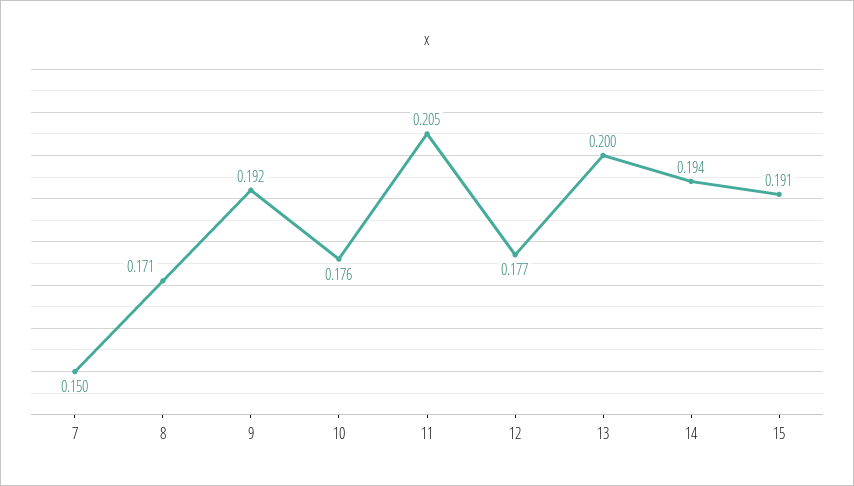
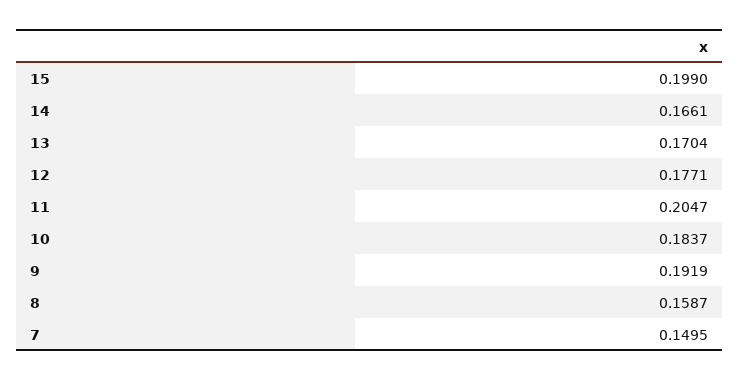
  {
    "7": 0.1495,
-   "8": 0.171,
+   "8": 0.1587,
    "9": 0.1919,
-   "10": 0.176,
+   "10": 0.1837,
    "11": 0.2047,
    "12": 0.1771,
-   "13": 0.2,
+   "13": 0.1704,
-   "14": 0.194,
+   "14": 0.1661,
-   "15": 0.191
+   "15": 0.199
  }

